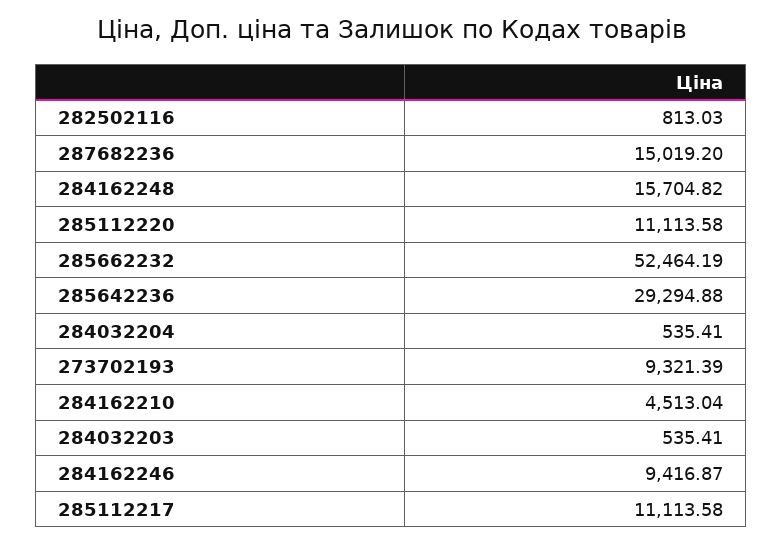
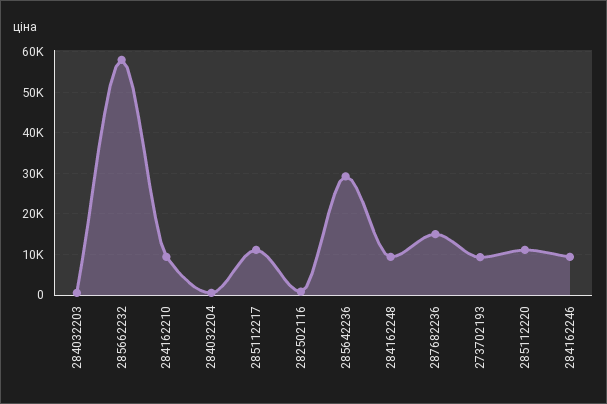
  {
    "282502116": 813.03,
    "287682236": 15019.2,
-   "284162248": 15704.82,
+   "284162248": 10000,
    "285112220": 11113.58,
-   "285662232": 52464.19,
+   "285662232": 58000,
    "285642236": 29294.88,
    "284032204": 535.41,
    "273702193": 9321.39,
-   "284162210": 4513.04,
+   "284162210": 10000,
    "284032203": 535.41,
    "284162246": 9416.87,
    "285112217": 11113.58
  }

